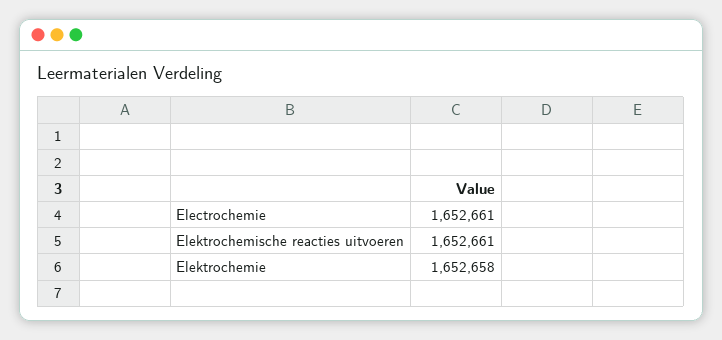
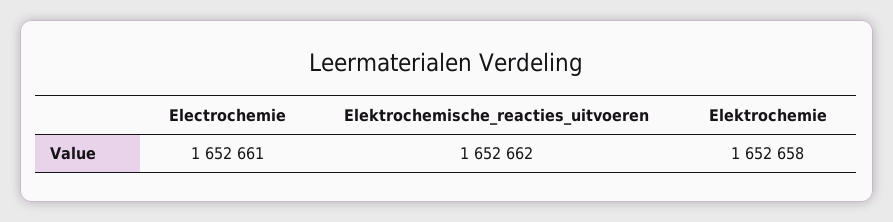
  {
    "Electrochemie": 1652661,
-   "Elektrochemische reacties uitvoeren": 1652661,
+   "Elektrochemische reacties uitvoeren": 1652662,
    "Elektrochemie": 1652658
  }

